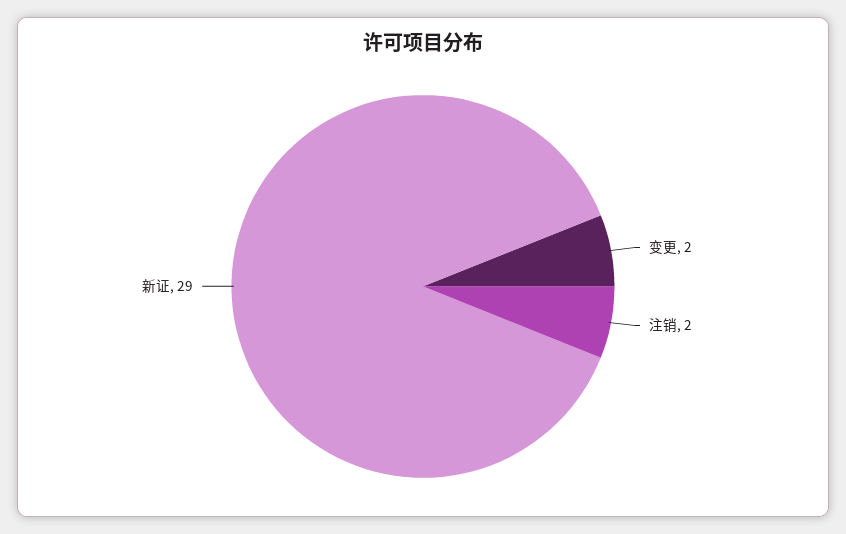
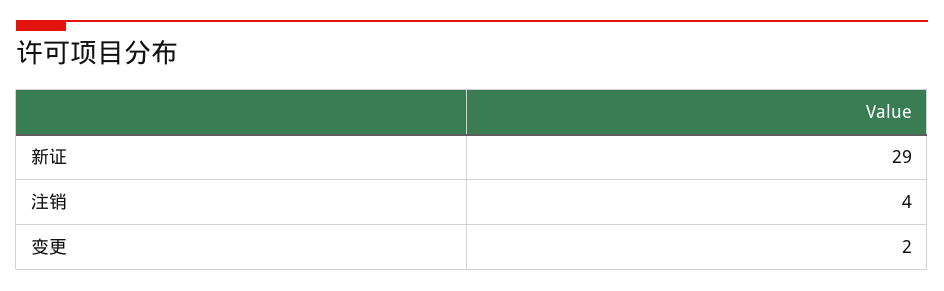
  {
    "变更": 2,
-   "注销": 2,
+   "注销": 4,
    "新证": 29
  }

